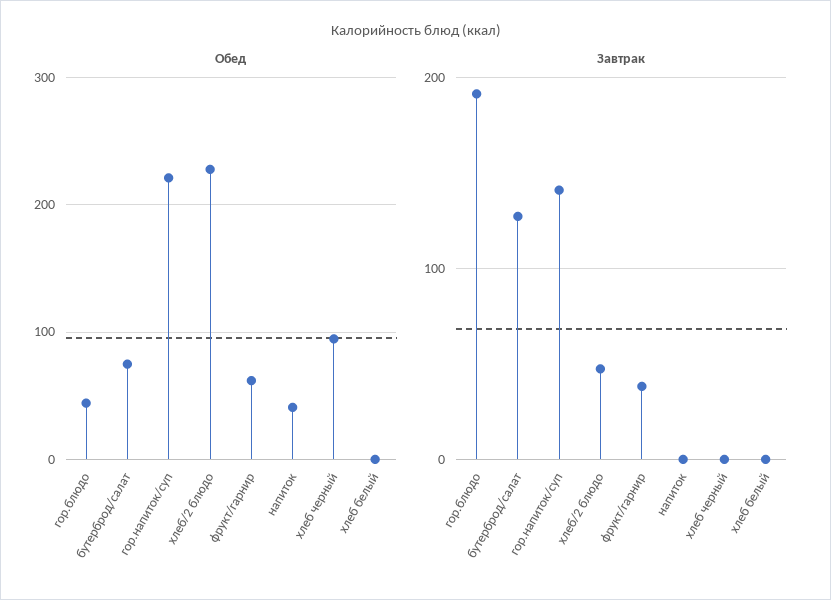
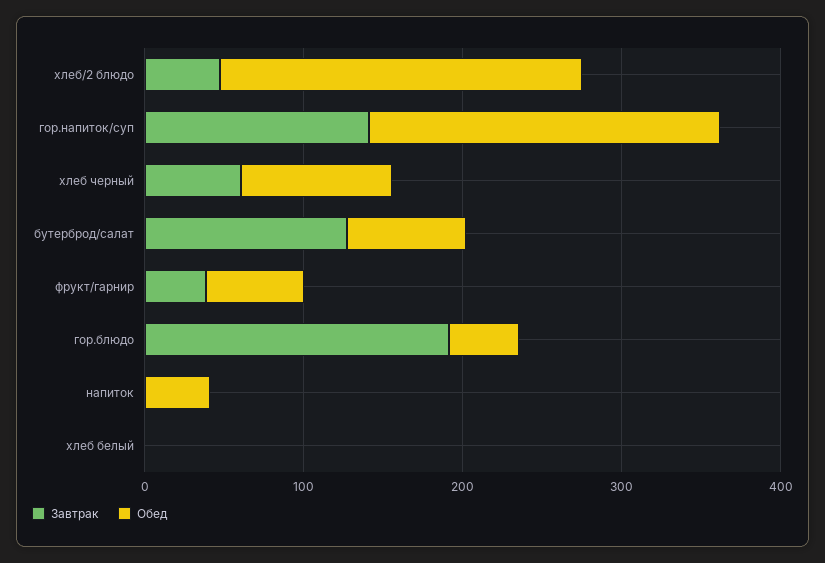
  {
    "Обед": {
      "гор.блюдо": 40,
      "бутерброд/салат": 70,
      "гор.напиток/суп": 220,
      "хлеб/2 блюдо": 230,
      "фрукт/гарнир": 60,
      "напиток": 40,
      "хлеб черный": 90,
      "хлеб белый": 0
    },
    "Завтрак": {
      "гор.блюдо": 190,
      "бутерброд/салат": 130,
      "гор.напиток/суп": 140,
      "хлеб/2 блюдо": 50,
      "фрукт/гарнир": 40,
      "напиток": 0,
-     "хлеб черный": 0,
+     "хлеб черный": 60,
      "хлеб белый": 0
    }
  }

